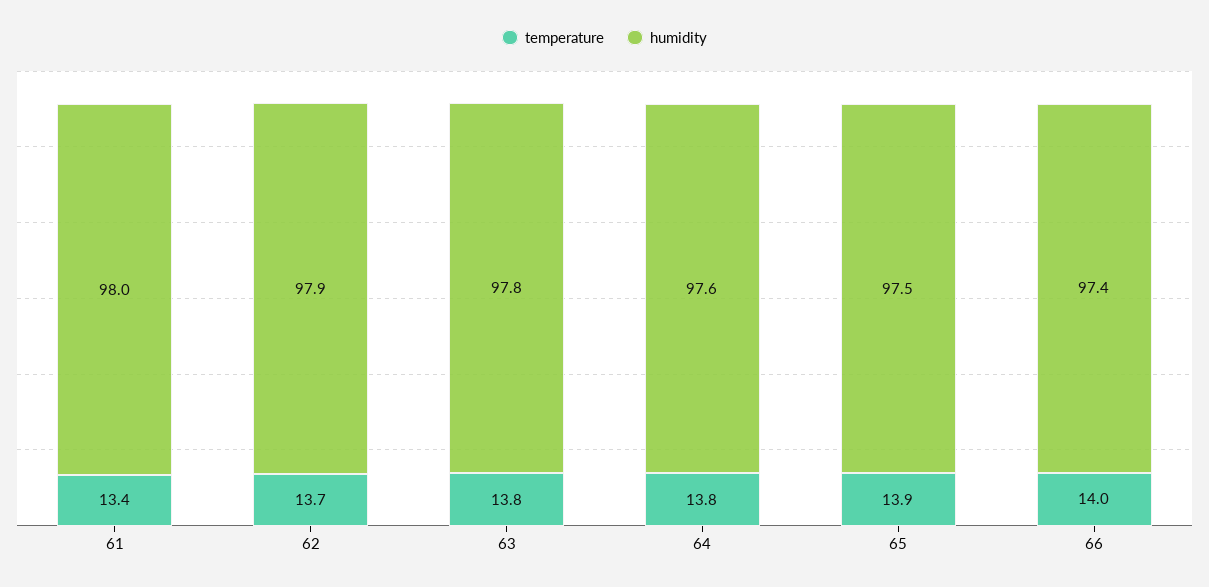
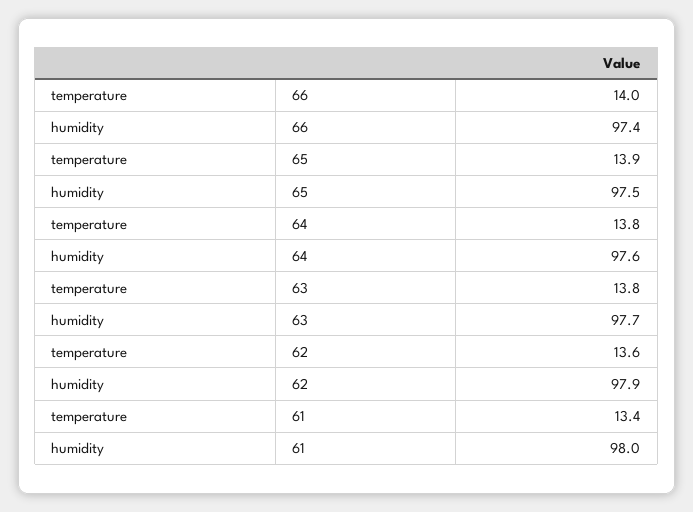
  {
    "temperature": {
      "61": 13.4,
-     "62": 13.7,
+     "62": 13.6,
      "63": 13.8,
      "64": 13.8,
      "65": 13.9,
      "66": 14
    },
    "humidity": {
      "61": 98,
      "62": 97.9,
-     "63": 97.8,
+     "63": 97.7,
      "64": 97.6,
      "65": 97.5,
      "66": 97.4
    }
  }

